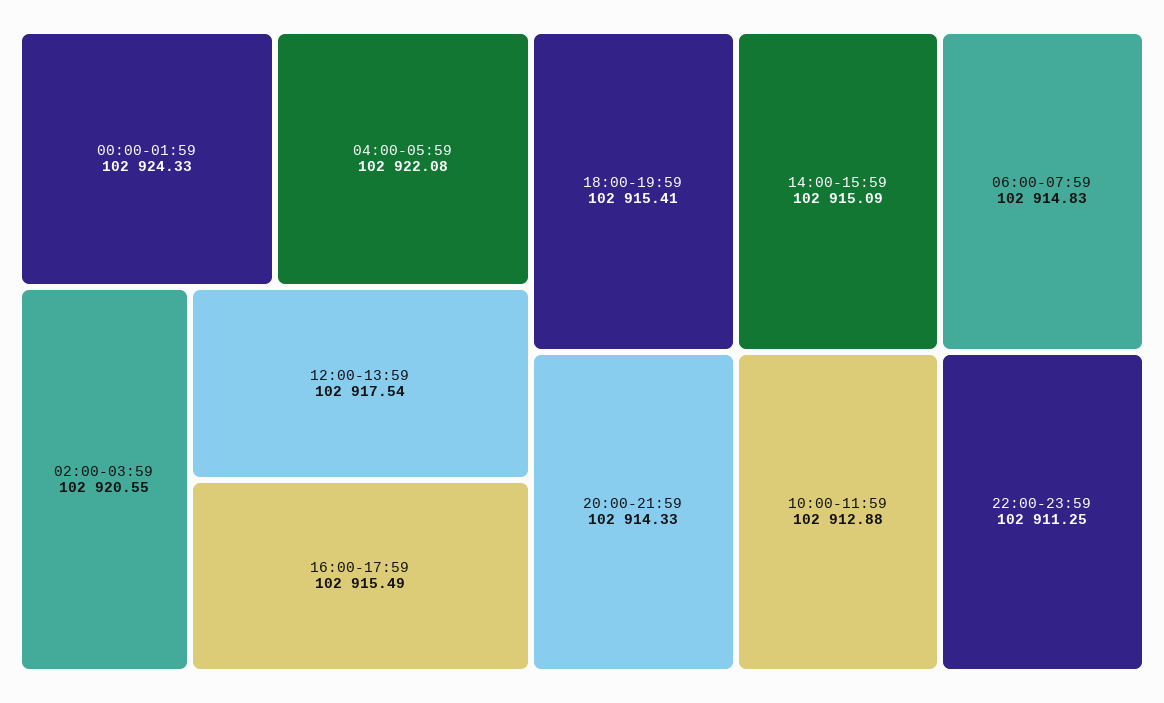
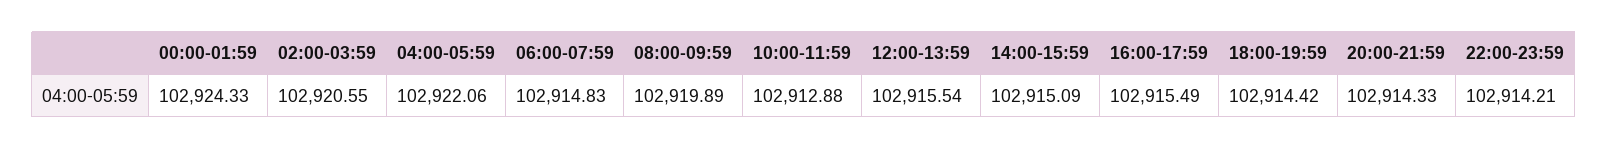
  {
    "00:00-01:59": 102924.33,
-   "04:00-05:59": 102922.08,
+   "04:00-05:59": 102922.06,
    "02:00-03:59": 102920.55,
-   "12:00-13:59": 102917.54,
+   "12:00-13:59": 102915.54,
    "16:00-17:59": 102915.49,
-   "18:00-19:59": 102915.41,
+   "18:00-19:59": 102914.42,
    "14:00-15:59": 102915.09,
    "06:00-07:59": 102914.83,
    "20:00-21:59": 102914.33,
    "10:00-11:59": 102912.88,
-   "22:00-23:59": 102911.25
+   "22:00-23:59": 102914.21,
+   "08:00-09:59": 102919.89
  }

